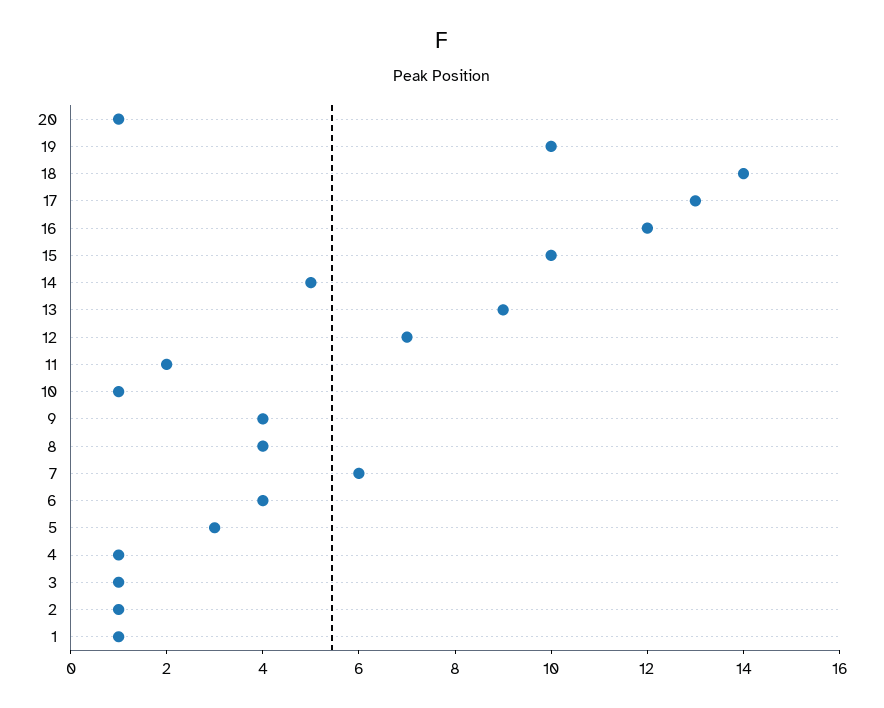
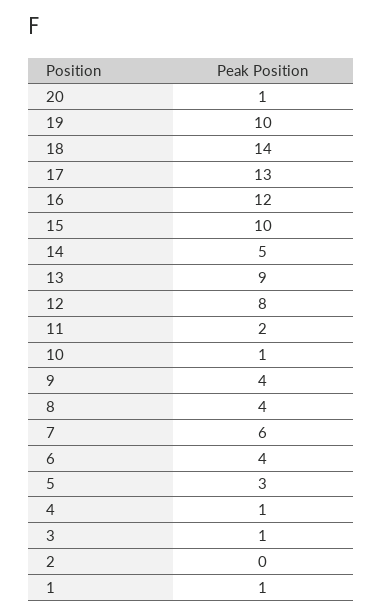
  {
    "20": 1,
    "19": 10,
    "18": 14,
    "17": 13,
    "16": 12,
    "15": 10,
    "14": 5,
    "13": 9,
-   "12": 7,
+   "12": 8,
    "11": 2,
    "10": 1,
    "9": 4,
    "8": 4,
    "7": 6,
    "6": 4,
    "5": 3,
    "4": 1,
    "3": 1,
-   "2": 1,
+   "2": 0,
    "1": 1
  }

